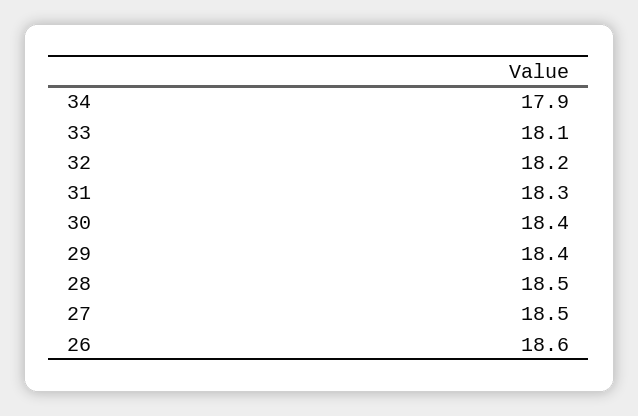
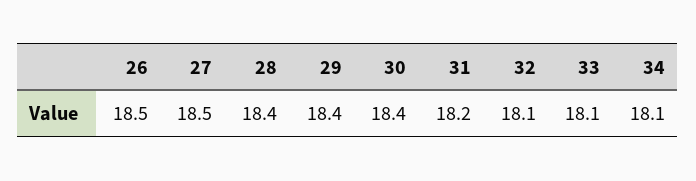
  {
-   "34": 17.9,
+   "34": 18.1,
    "33": 18.1,
-   "32": 18.2,
+   "32": 18.1,
-   "31": 18.3,
+   "31": 18.2,
    "30": 18.4,
    "29": 18.4,
-   "28": 18.5,
+   "28": 18.4,
    "27": 18.5,
-   "26": 18.6
+   "26": 18.5
  }

